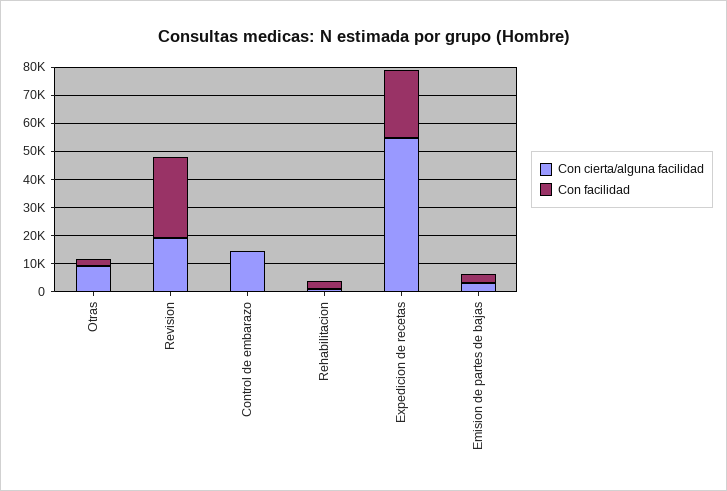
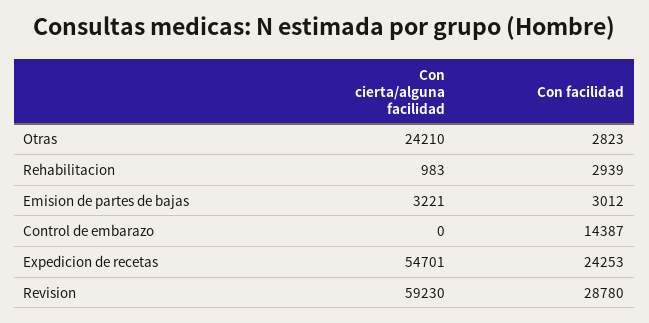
  {
    "Con cierta/alguna facilidad": {
-     "Otras": 10000,
+     "Otras": 24210,
-     "Revision": 20000,
+     "Revision": 59230,
-     "Control de embarazo": 15000,
+     "Control de embarazo": 0,
      "Rehabilitacion": 983,
      "Expedicion de recetas": 54701,
      "Emision de partes de bajas": 3221
    },
    "Con facilidad": {
      "Otras": 2823,
      "Revision": 28780,
-     "Control de embarazo": 0,
+     "Control de embarazo": 14387,
      "Rehabilitacion": 2939,
      "Expedicion de recetas": 24253,
      "Emision de partes de bajas": 3012
    }
  }

